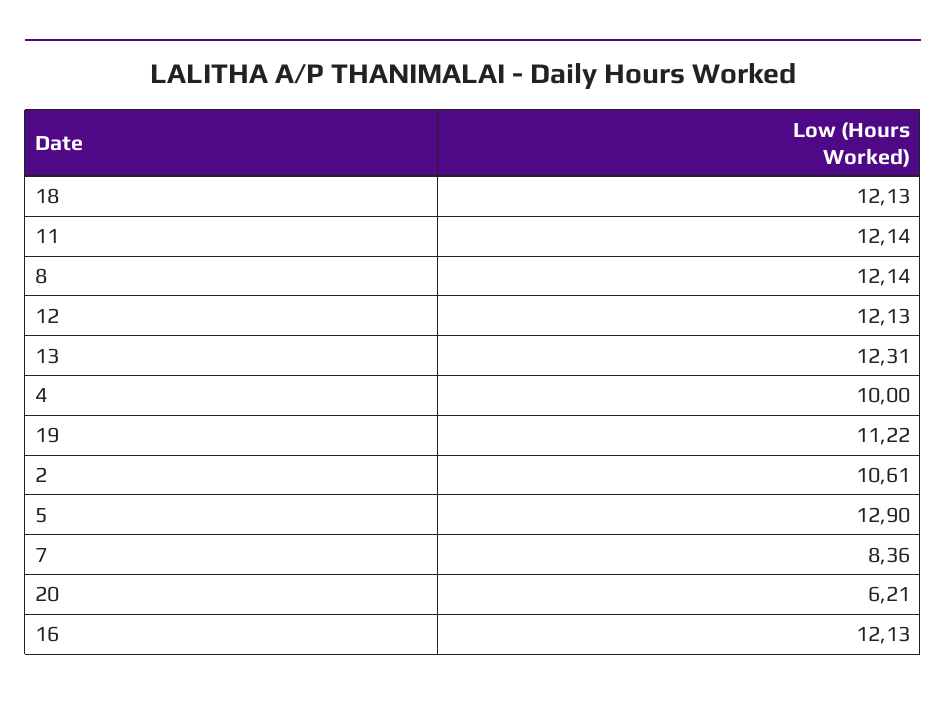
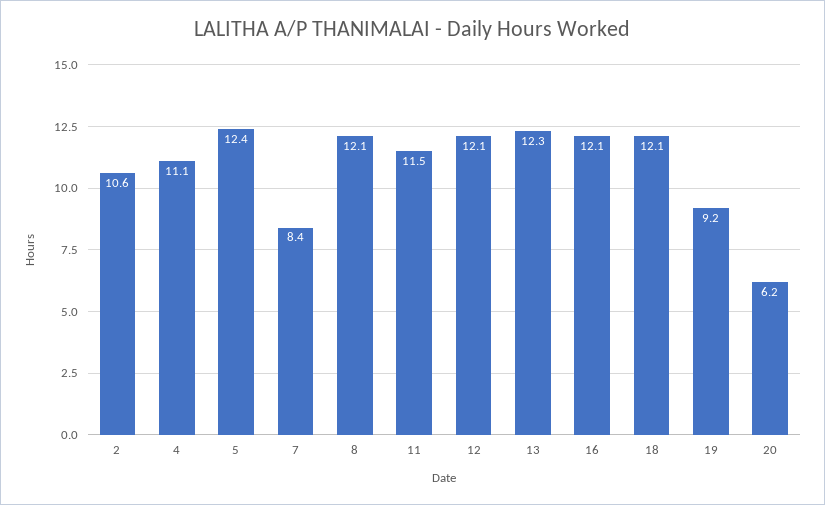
  {
    "18": 12.13,
-   "11": 12.14,
+   "11": 11.5,
    "8": 12.14,
    "12": 12.13,
    "13": 12.31,
-   "4": 10,
+   "4": 11.1,
-   "19": 11.22,
+   "19": 9.2,
    "2": 10.61,
-   "5": 12.9,
+   "5": 12.4,
    "7": 8.36,
    "20": 6.21,
    "16": 12.13
  }

